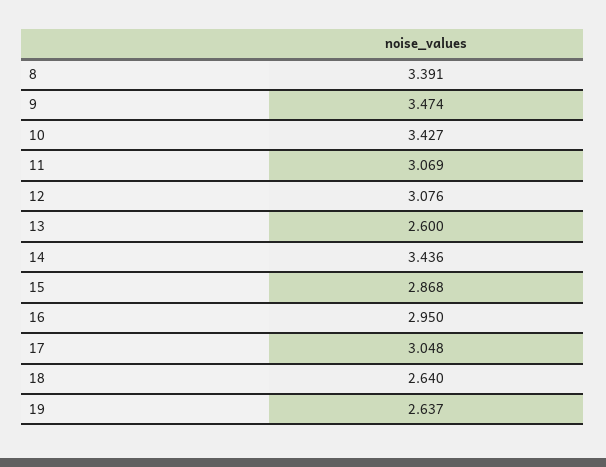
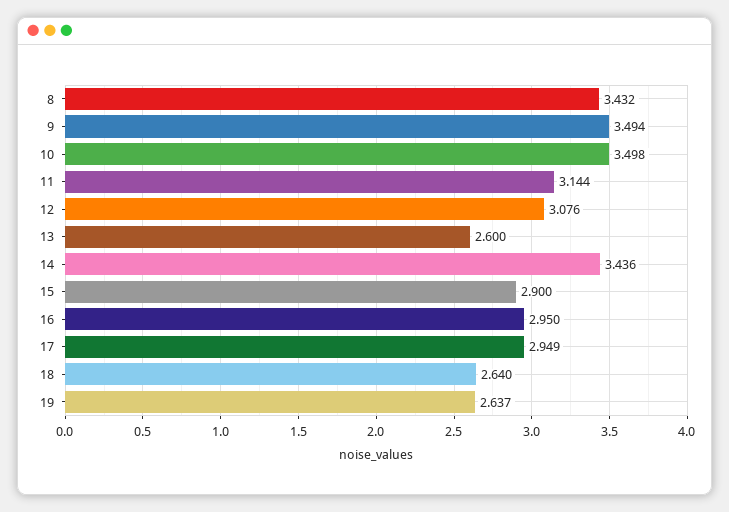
  {
-   "8": 3.391,
+   "8": 3.432,
-   "9": 3.474,
+   "9": 3.494,
-   "10": 3.427,
+   "10": 3.498,
-   "11": 3.069,
+   "11": 3.144,
    "12": 3.076,
    "13": 2.6,
    "14": 3.436,
-   "15": 2.868,
+   "15": 2.9,
    "16": 2.95,
-   "17": 3.048,
+   "17": 2.949,
    "18": 2.64,
    "19": 2.637
  }

